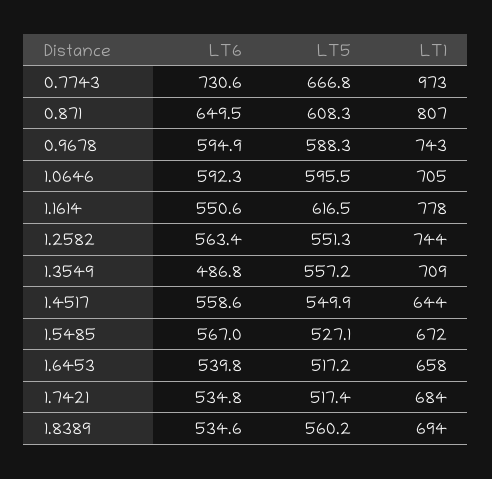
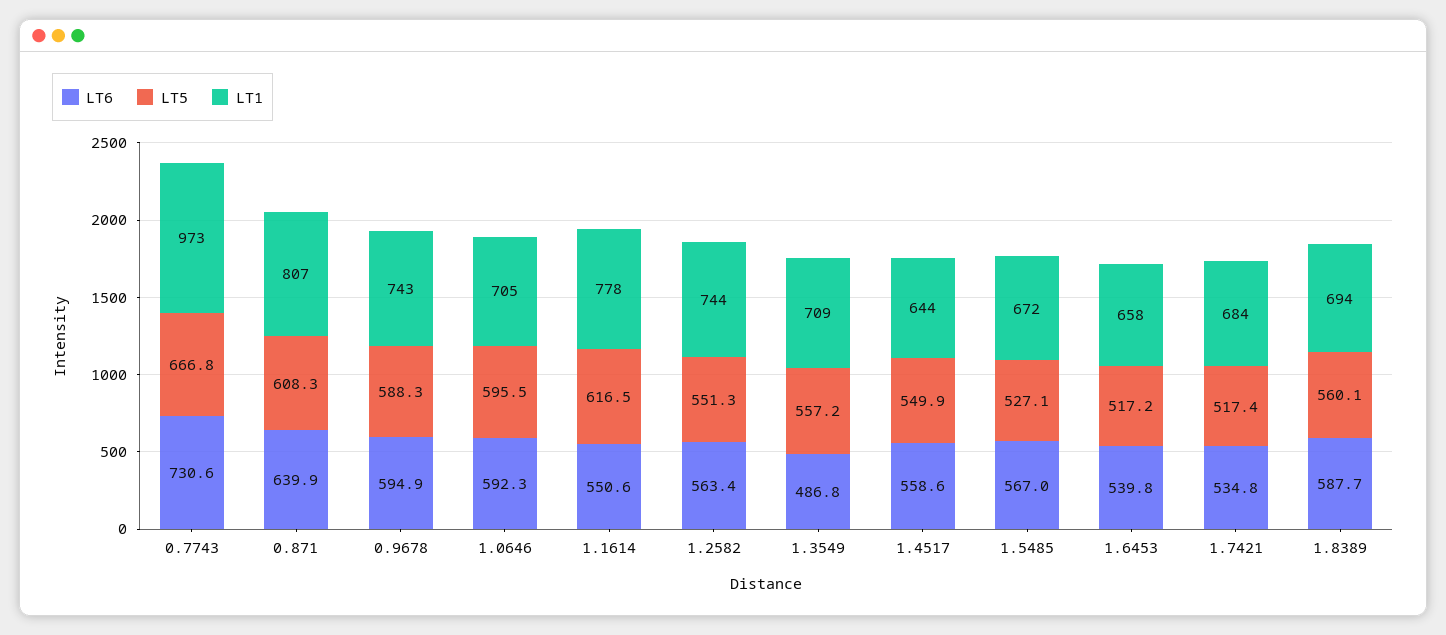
  {
    "LT6": {
      "0.7743": 730.6,
-     "0.871": 649.5,
+     "0.871": 639.9,
      "0.9678": 594.9,
      "1.0646": 592.3,
      "1.1614": 550.6,
      "1.2582": 563.4,
      "1.3549": 486.8,
      "1.4517": 558.6,
      "1.5485": 567,
      "1.6453": 539.8,
      "1.7421": 534.8,
-     "1.8389": 534.6
+     "1.8389": 587.7
    },
    "LT5": {
      "0.7743": 666.8,
      "0.871": 608.3,
      "0.9678": 588.3,
      "1.0646": 595.5,
      "1.1614": 616.5,
      "1.2582": 551.3,
      "1.3549": 557.2,
      "1.4517": 549.9,
      "1.5485": 527.1,
      "1.6453": 517.2,
      "1.7421": 517.4,
-     "1.8389": 560.2
+     "1.8389": 560.1
    },
    "LT1": {
      "0.7743": 973,
      "0.871": 807,
      "0.9678": 743,
      "1.0646": 705,
      "1.1614": 778,
      "1.2582": 744,
      "1.3549": 709,
      "1.4517": 644,
      "1.5485": 672,
      "1.6453": 658,
      "1.7421": 684,
      "1.8389": 694
    }
  }

